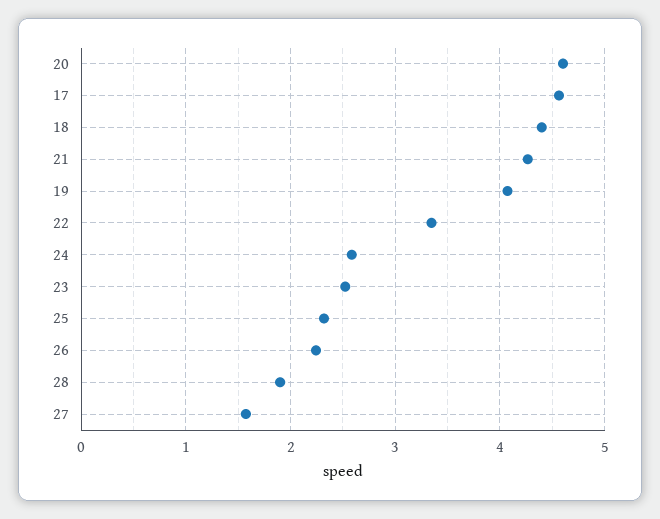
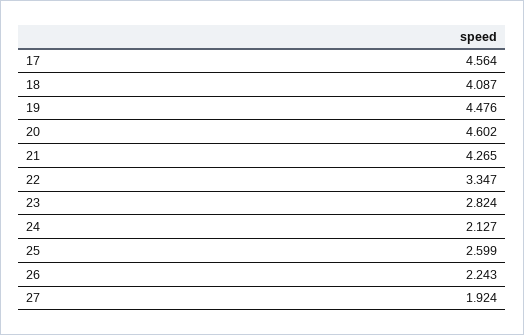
  {
    "20": 4.602,
    "17": 4.564,
-   "18": 4.4,
+   "18": 4.087,
    "21": 4.265,
-   "19": 4.1,
+   "19": 4.476,
    "22": 3.347,
-   "24": 2.6,
+   "24": 2.127,
-   "23": 2.5,
+   "23": 2.824,
-   "25": 2.3,
+   "25": 2.599,
    "26": 2.243,
-   "28": 1.9,
-   "27": 1.6
+   "27": 1.924
  }

